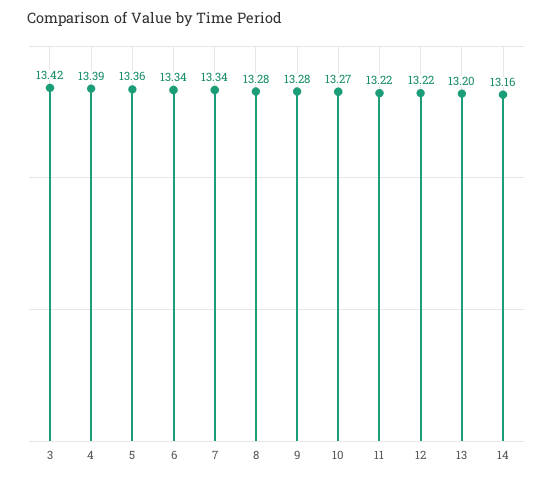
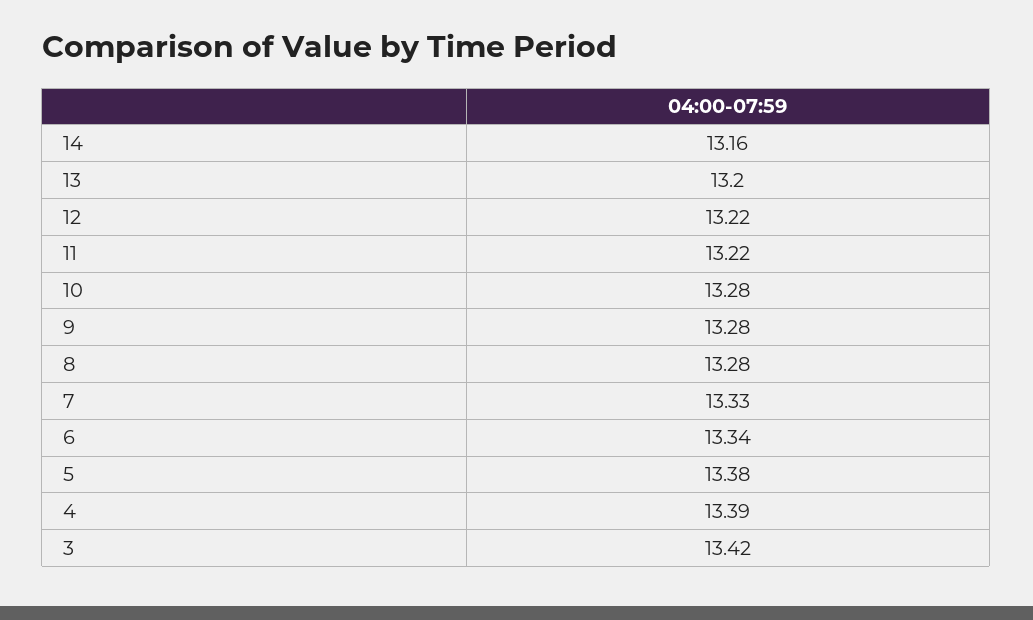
  {
    "3": 13.42,
    "4": 13.39,
-   "5": 13.36,
+   "5": 13.38,
    "6": 13.34,
-   "7": 13.34,
+   "7": 13.33,
    "8": 13.28,
    "9": 13.28,
-   "10": 13.27,
+   "10": 13.28,
    "11": 13.22,
    "12": 13.22,
    "13": 13.2,
    "14": 13.16
  }

